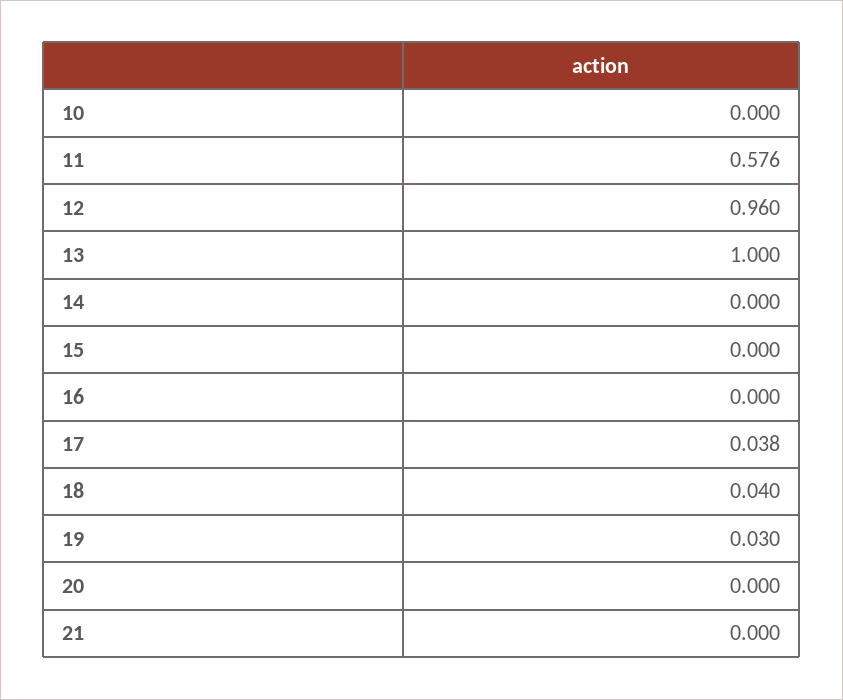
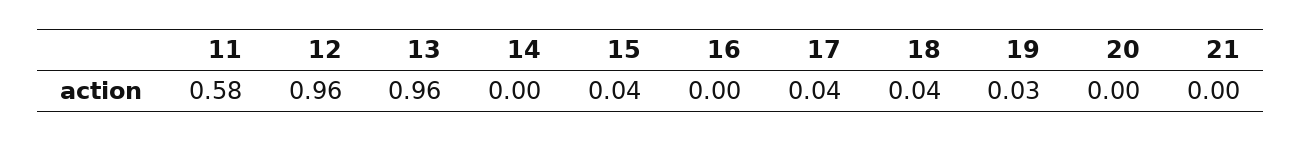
  {
-   "10": 0,
    "11": 0.576,
    "12": 0.96,
-   "13": 1,
+   "13": 0.96,
    "14": 0,
-   "15": 0,
+   "15": 0.04,
    "16": 0,
    "17": 0.038,
    "18": 0.04,
    "19": 0.03,
    "20": 0,
    "21": 0
  }

